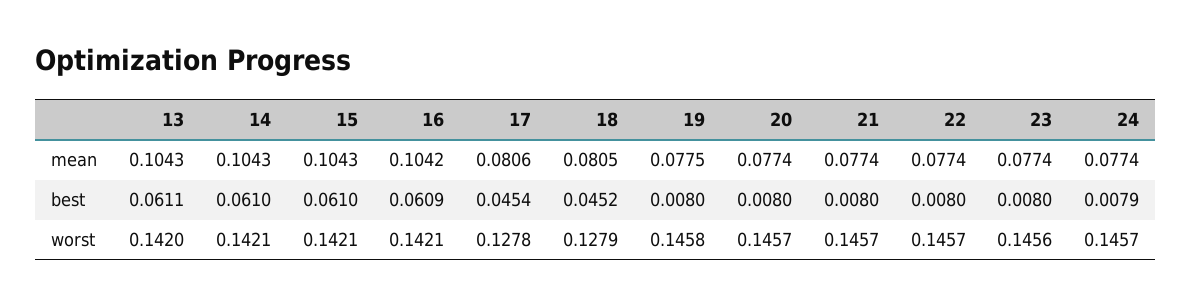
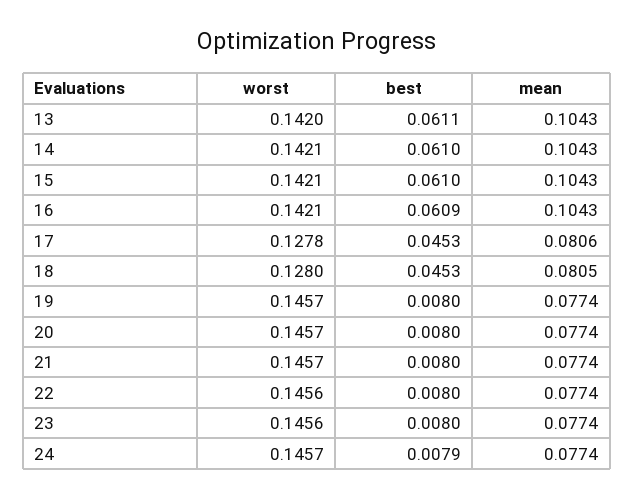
  {
    "13": {
      "mean": 0.1043,
      "best": 0.0611,
      "worst": 0.142
    },
    "14": {
      "mean": 0.1043,
      "best": 0.061,
      "worst": 0.1421
    },
    "15": {
      "mean": 0.1043,
      "best": 0.061,
      "worst": 0.1421
    },
    "16": {
-     "mean": 0.1042,
+     "mean": 0.1043,
      "best": 0.0609,
      "worst": 0.1421
    },
    "17": {
      "mean": 0.0806,
-     "best": 0.0454,
+     "best": 0.0453,
      "worst": 0.1278
    },
    "18": {
      "mean": 0.0805,
-     "best": 0.0452,
+     "best": 0.0453,
-     "worst": 0.1279
+     "worst": 0.128
    },
    "19": {
-     "mean": 0.0775,
+     "mean": 0.0774,
      "best": 0.008,
-     "worst": 0.1458
+     "worst": 0.1457
    },
    "20": {
      "mean": 0.0774,
      "best": 0.008,
      "worst": 0.1457
    },
    "21": {
      "mean": 0.0774,
      "best": 0.008,
      "worst": 0.1457
    },
    "22": {
      "mean": 0.0774,
      "best": 0.008,
-     "worst": 0.1457
+     "worst": 0.1456
    },
    "23": {
      "mean": 0.0774,
      "best": 0.008,
      "worst": 0.1456
    },
    "24": {
      "mean": 0.0774,
      "best": 0.0079,
      "worst": 0.1457
    }
  }

